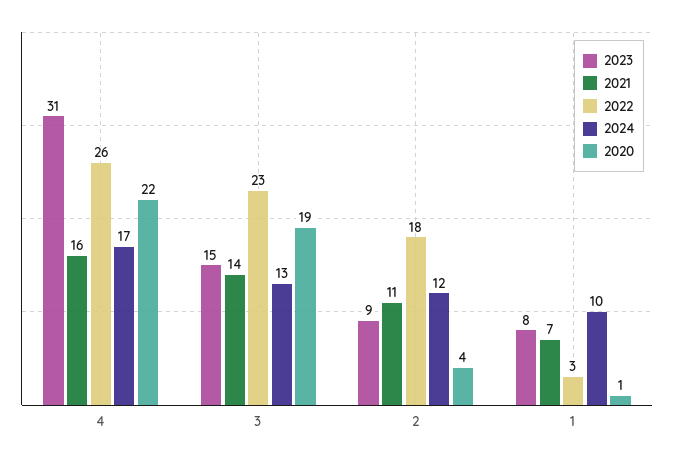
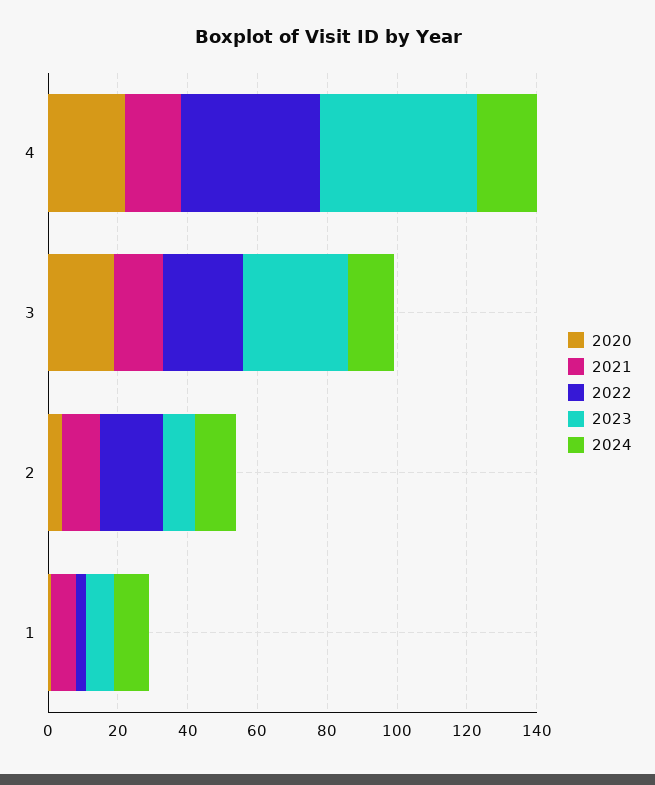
  {
    "2023": {
-     "4": 31,
+     "4": 45,
-     "3": 15,
+     "3": 30,
      "2": 9,
      "1": 8
    },
    "2021": {
      "4": 16,
      "3": 14,
      "2": 11,
      "1": 7
    },
    "2022": {
-     "4": 26,
+     "4": 40,
      "3": 23,
      "2": 18,
      "1": 3
    },
    "2024": {
      "4": 17,
      "3": 13,
      "2": 12,
      "1": 10
    },
    "2020": {
      "4": 22,
      "3": 19,
      "2": 4,
      "1": 1
    }
  }

